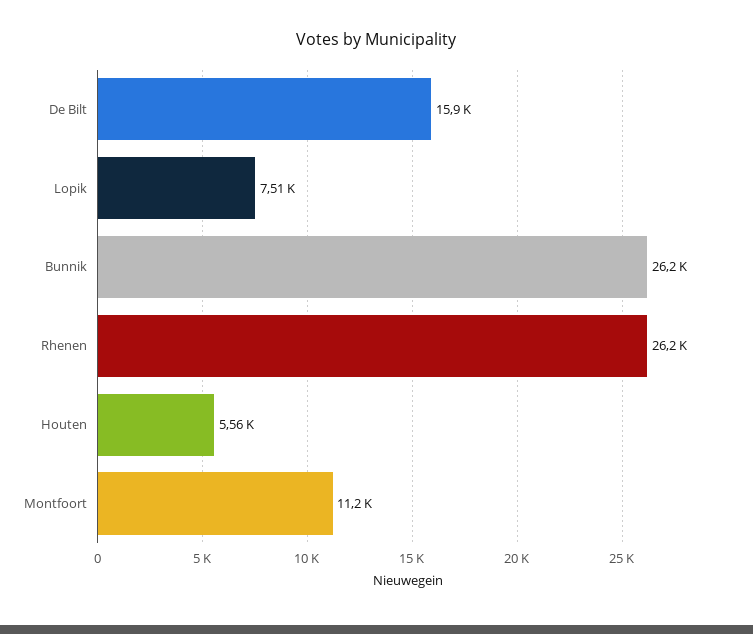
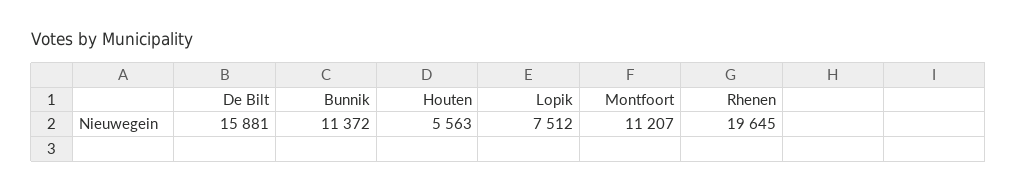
  {
    "De Bilt": 15881,
    "Lopik": 7512,
-   "Bunnik": 26200,
+   "Bunnik": 11372,
-   "Rhenen": 26200,
+   "Rhenen": 19645,
    "Houten": 5563,
    "Montfoort": 11207
  }

